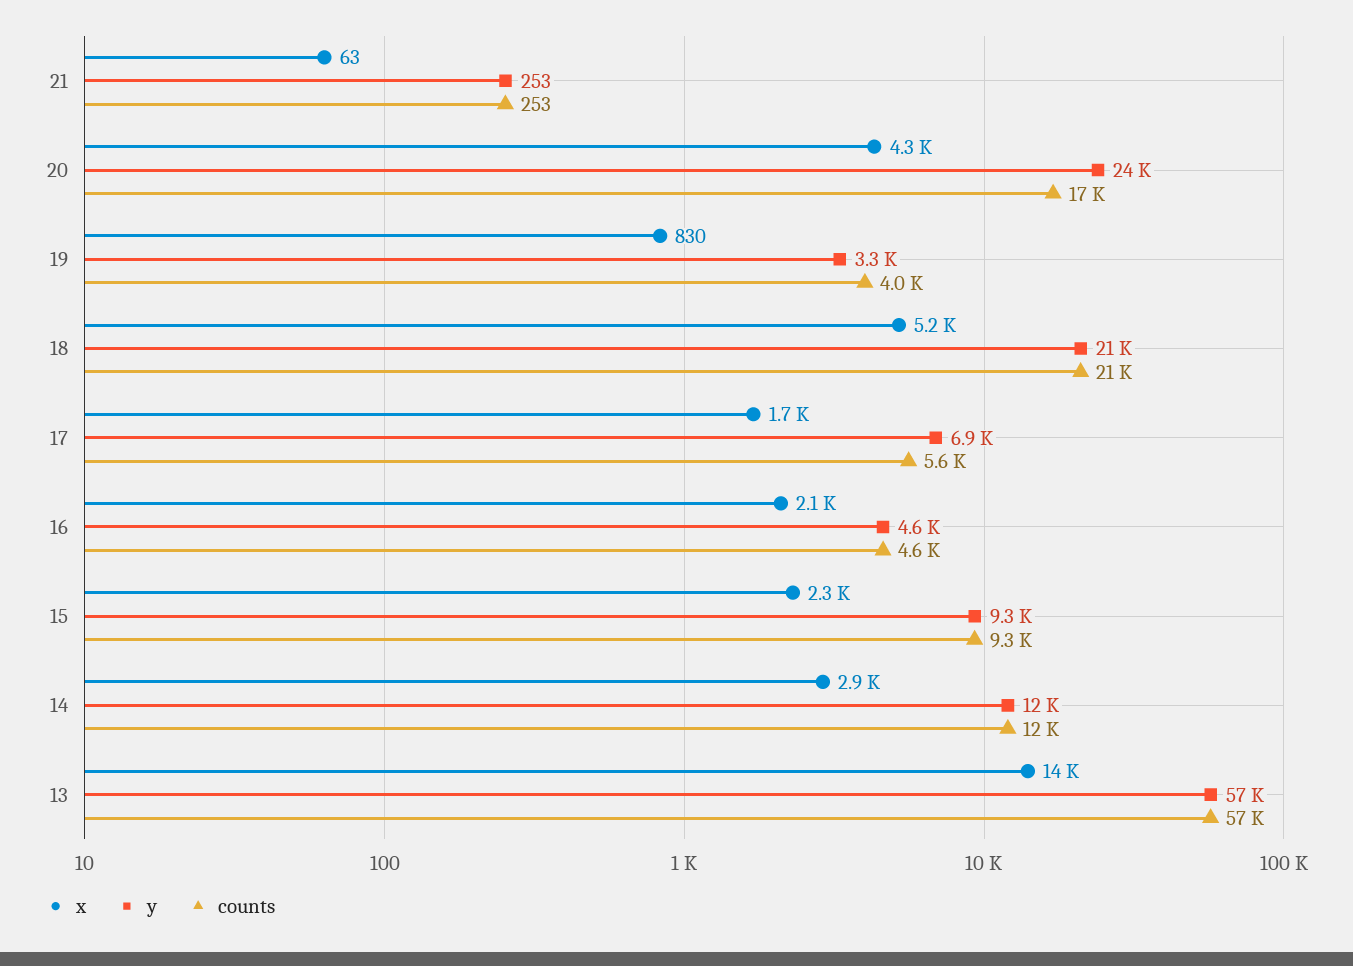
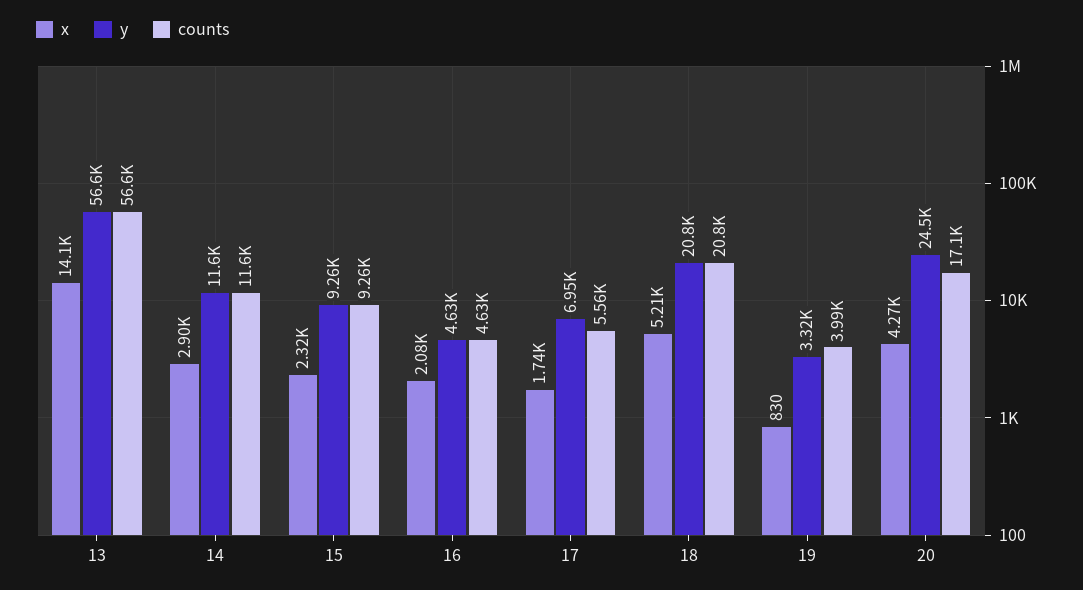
  {
    "x": {
-     "21": 63,
      "20": 4270,
      "19": 830,
      "18": 5210,
      "17": 1740,
      "16": 2080,
      "15": 2320,
      "14": 2900,
      "13": 14100
    },
    "y": {
-     "21": 253,
      "20": 24500,
      "19": 3320,
      "18": 20800,
      "17": 6950,
      "16": 4630,
      "15": 9260,
      "14": 11600,
      "13": 56600
    },
    "counts": {
-     "21": 253,
      "20": 17100,
      "19": 3990,
      "18": 20800,
      "17": 5560,
      "16": 4630,
      "15": 9260,
      "14": 11600,
      "13": 56600
    }
  }

